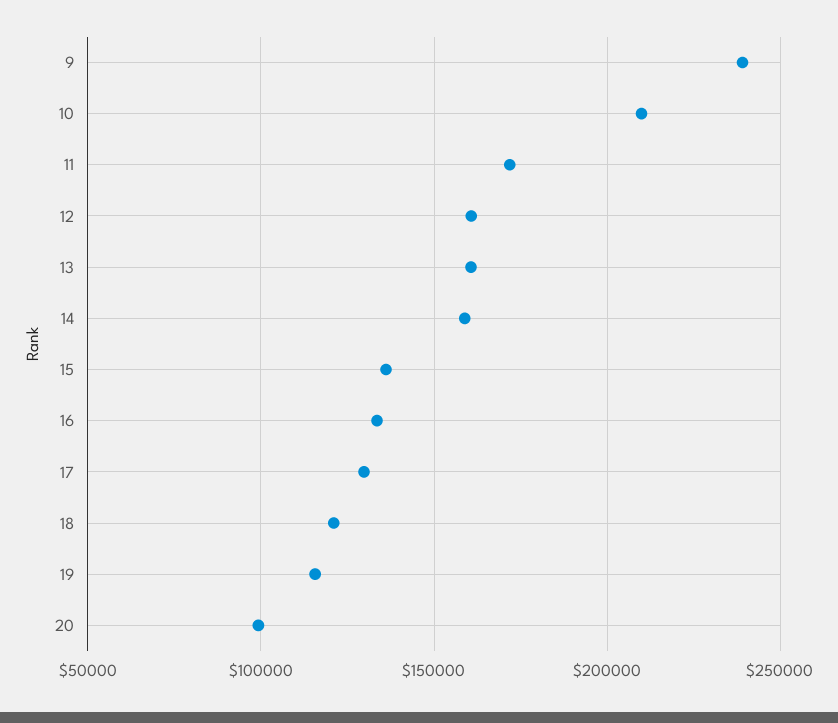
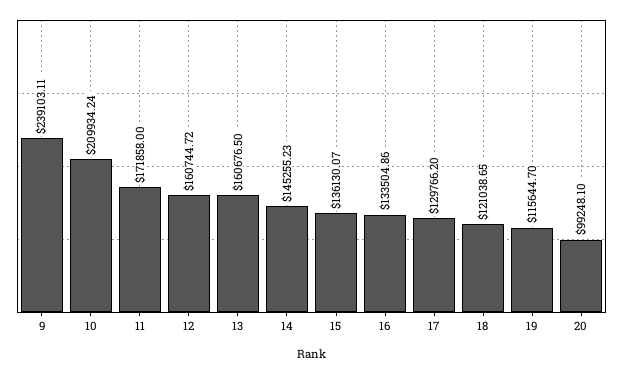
  {
    "9": 239103.11,
    "10": 209934.24,
    "11": 171858,
    "12": 160744.72,
    "13": 160676.5,
-   "14": 160000,
+   "14": 145255.23,
    "15": 136130.07,
    "16": 133504.86,
    "17": 129766.2,
    "18": 121038.65,
    "19": 115644.7,
    "20": 99248.1
  }

